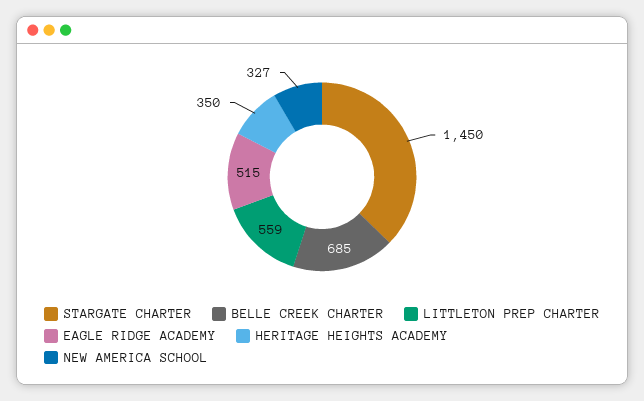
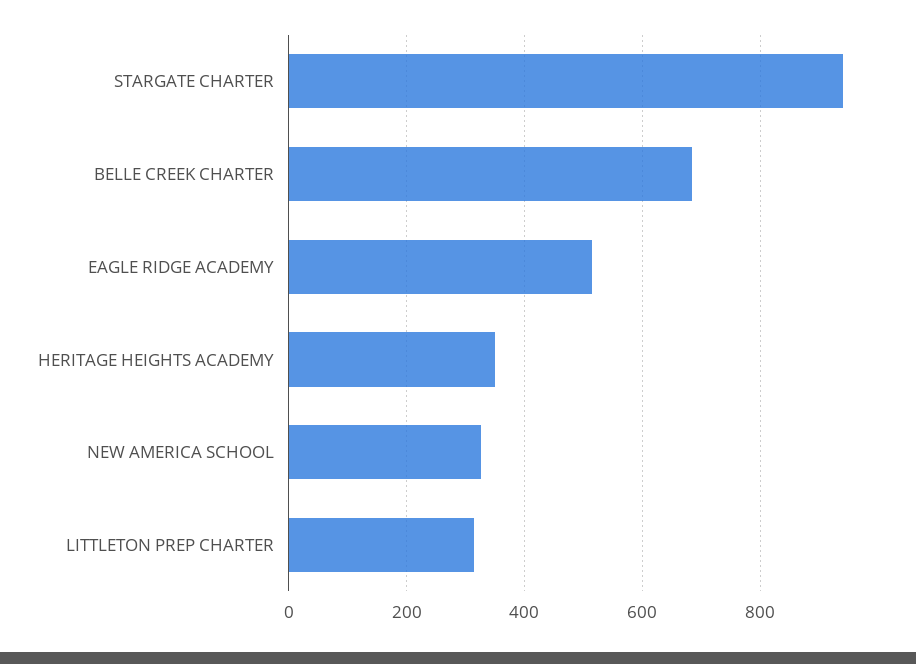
  {
-   "STARGATE CHARTER": 1450,
+   "STARGATE CHARTER": 940,
    "BELLE CREEK CHARTER": 685,
-   "LITTLETON PREP CHARTER": 559,
+   "LITTLETON PREP CHARTER": 320,
    "EAGLE RIDGE ACADEMY": 515,
    "HERITAGE HEIGHTS ACADEMY": 350,
    "NEW AMERICA SCHOOL": 327
  }

